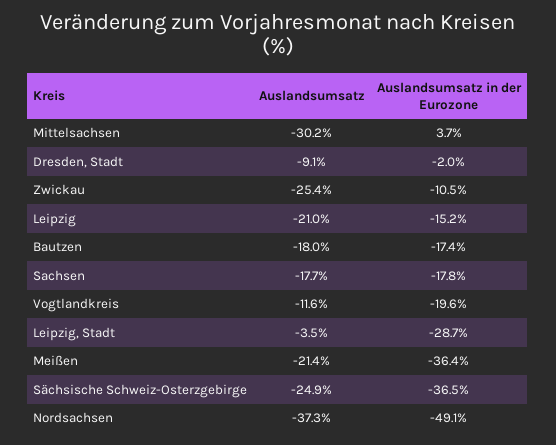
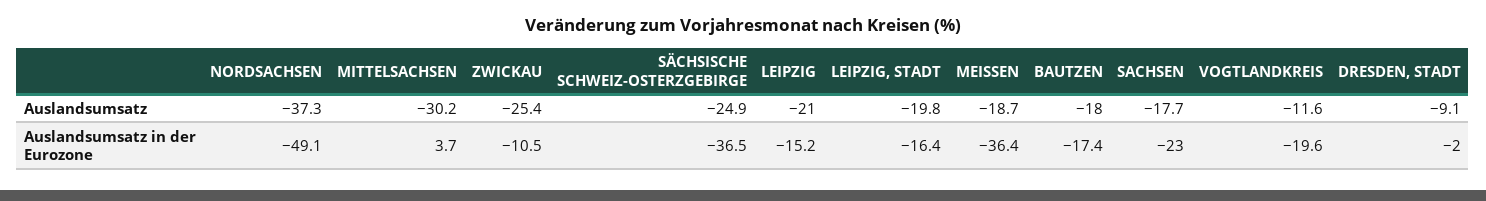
  {
    "Auslandsumsatz": {
      "Mittelsachsen": -30.2,
      "Dresden, Stadt": -9.1,
      "Zwickau": -25.4,
      "Leipzig": -21,
      "Bautzen": -18,
      "Sachsen": -17.7,
      "Vogtlandkreis": -11.6,
-     "Leipzig, Stadt": -3.5,
+     "Leipzig, Stadt": -19.8,
-     "Meißen": -21.4,
+     "Meißen": -18.7,
      "Sächsische Schweiz-Osterzgebirge": -24.9,
      "Nordsachsen": -37.3
    },
    "Auslandsumsatz in der Eurozone": {
      "Mittelsachsen": 3.7,
      "Dresden, Stadt": -2,
      "Zwickau": -10.5,
      "Leipzig": -15.2,
      "Bautzen": -17.4,
-     "Sachsen": -17.8,
+     "Sachsen": -23,
      "Vogtlandkreis": -19.6,
-     "Leipzig, Stadt": -28.7,
+     "Leipzig, Stadt": -16.4,
      "Meißen": -36.4,
      "Sächsische Schweiz-Osterzgebirge": -36.5,
      "Nordsachsen": -49.1
    }
  }

